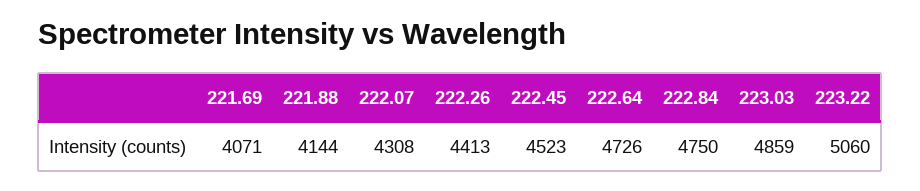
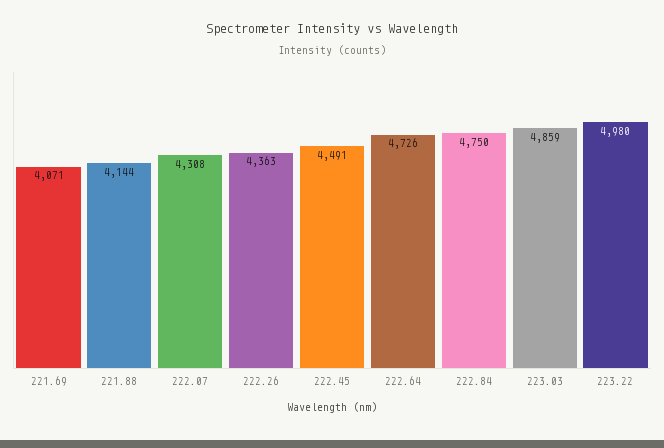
  {
    "221.69": 4071,
    "221.88": 4144,
    "222.07": 4308,
-   "222.26": 4413,
+   "222.26": 4363,
-   "222.45": 4523,
+   "222.45": 4491,
    "222.64": 4726,
    "222.84": 4750,
    "223.03": 4859,
-   "223.22": 5060
+   "223.22": 4980
  }

